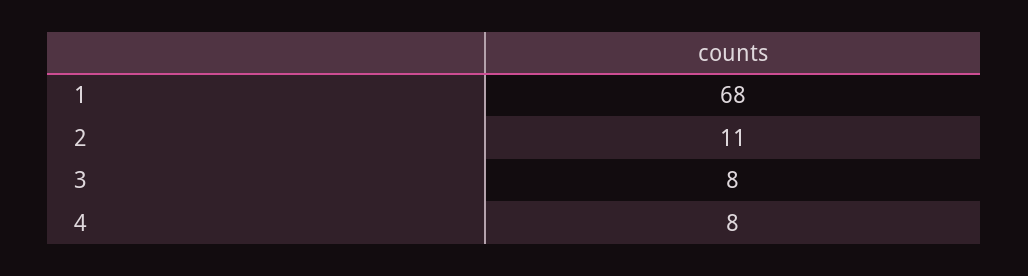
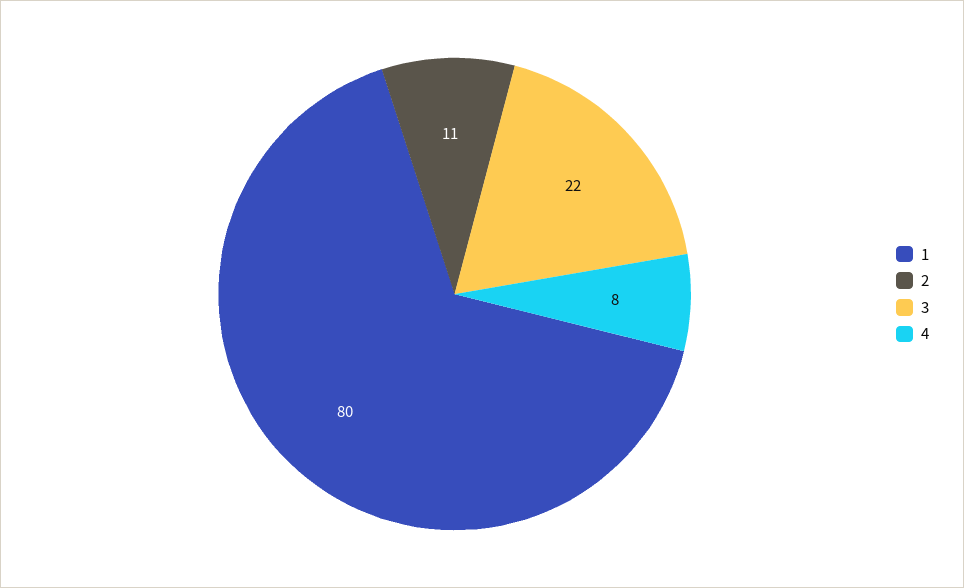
  {
-   "1": 68,
+   "1": 80,
    "2": 11,
-   "3": 8,
+   "3": 22,
    "4": 8
  }

